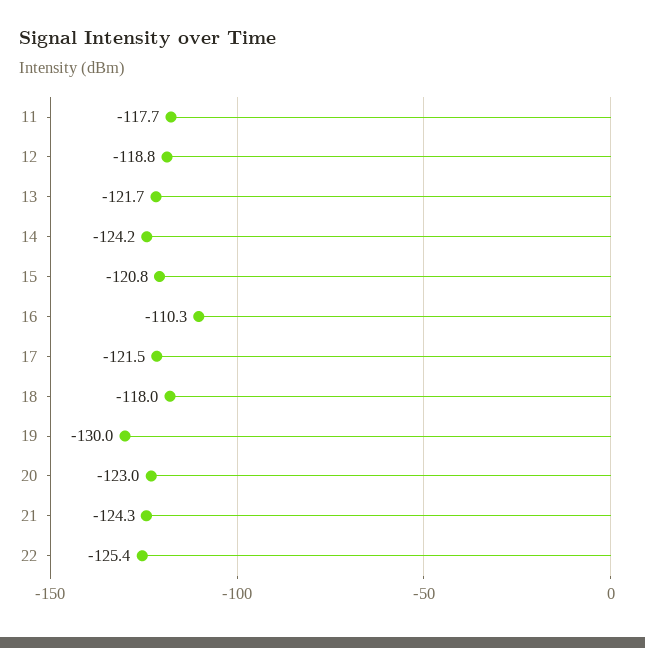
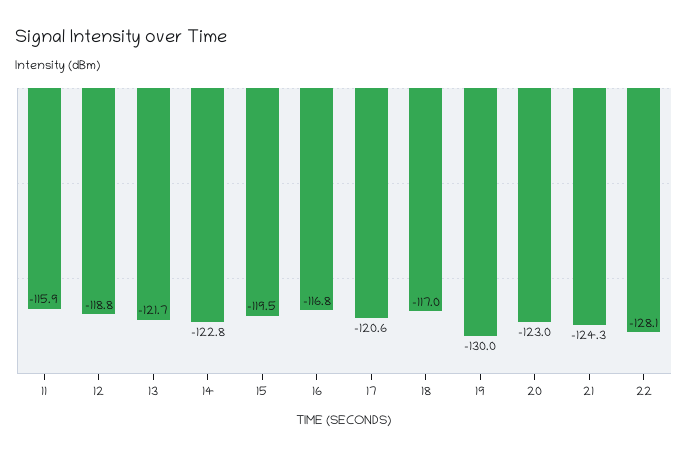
  {
-   "11": -117.7,
+   "11": -115.9,
    "12": -118.8,
    "13": -121.7,
-   "14": -124.2,
+   "14": -122.8,
-   "15": -120.8,
+   "15": -119.5,
-   "16": -110.3,
+   "16": -116.8,
-   "17": -121.5,
+   "17": -120.6,
-   "18": -118,
+   "18": -117,
    "19": -130,
    "20": -123,
    "21": -124.3,
-   "22": -125.4
+   "22": -128.1
  }

